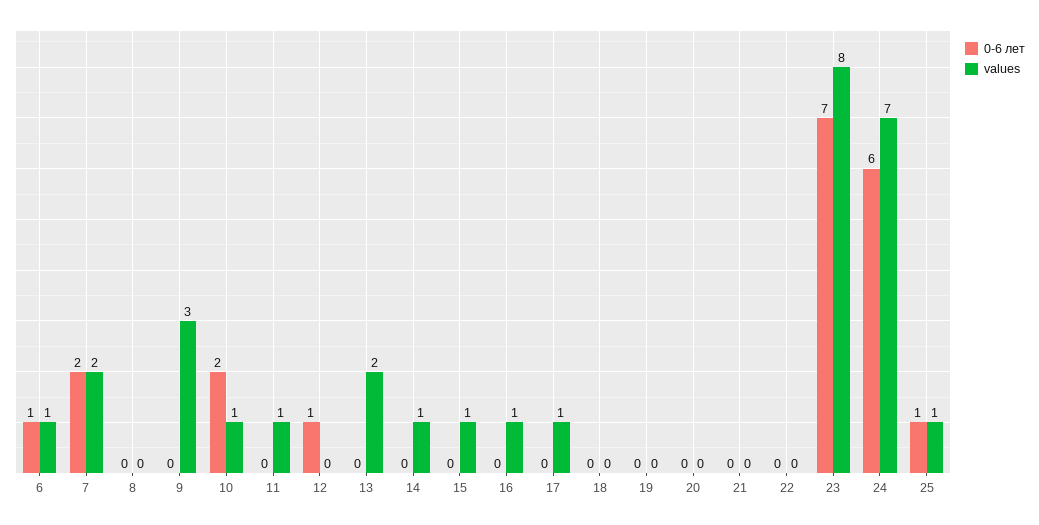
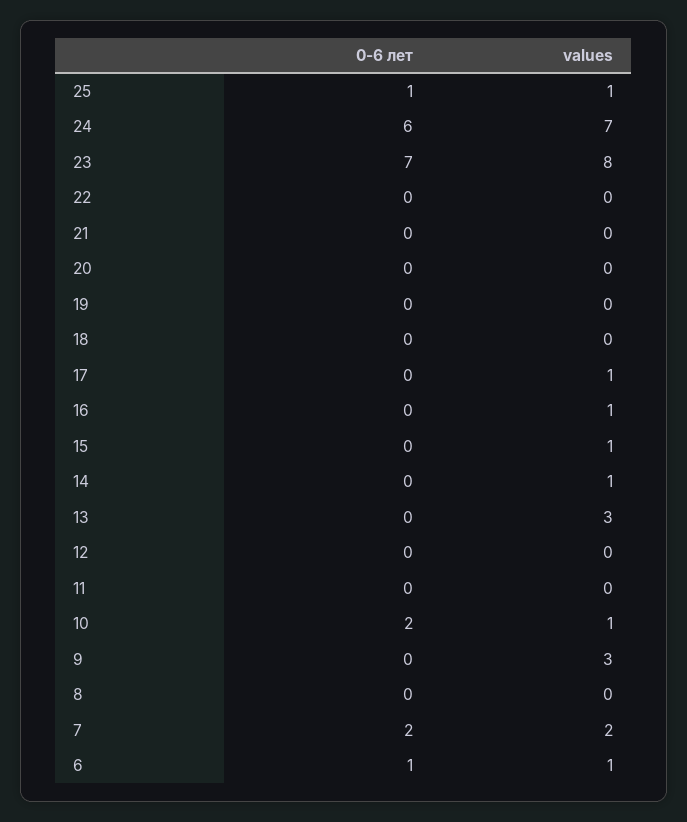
  {
    "0-6 лет": {
      "6": 1,
      "7": 2,
      "8": 0,
      "9": 0,
      "10": 2,
      "11": 0,
-     "12": 1,
+     "12": 0,
      "13": 0,
      "14": 0,
      "15": 0,
      "16": 0,
      "17": 0,
      "18": 0,
      "19": 0,
      "20": 0,
      "21": 0,
      "22": 0,
      "23": 7,
      "24": 6,
      "25": 1
    },
    "values": {
      "6": 1,
      "7": 2,
      "8": 0,
      "9": 3,
      "10": 1,
-     "11": 1,
+     "11": 0,
      "12": 0,
-     "13": 2,
+     "13": 3,
      "14": 1,
      "15": 1,
      "16": 1,
      "17": 1,
      "18": 0,
      "19": 0,
      "20": 0,
      "21": 0,
      "22": 0,
      "23": 8,
      "24": 7,
      "25": 1
    }
  }

